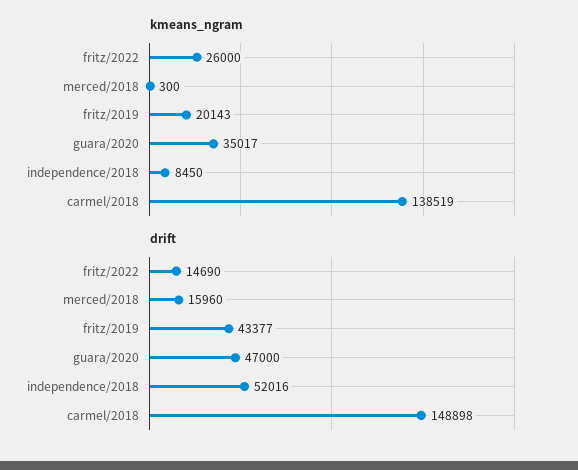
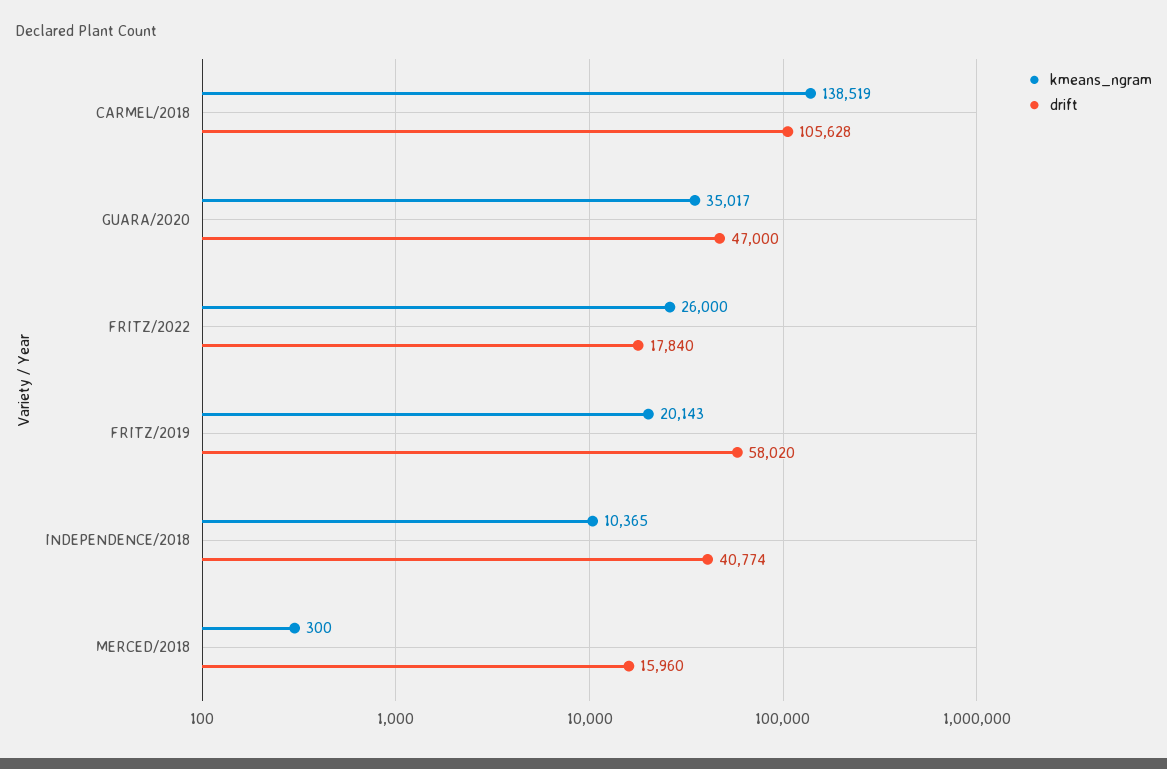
  {
    "kmeans_ngram": {
      "fritz/2022": 26000,
      "merced/2018": 300,
      "fritz/2019": 20143,
      "guara/2020": 35017,
-     "independence/2018": 8450,
+     "independence/2018": 10365,
      "carmel/2018": 138519
    },
    "drift": {
-     "fritz/2022": 14690,
+     "fritz/2022": 17840,
      "merced/2018": 15960,
-     "fritz/2019": 43377,
+     "fritz/2019": 58020,
      "guara/2020": 47000,
-     "independence/2018": 52016,
+     "independence/2018": 40774,
-     "carmel/2018": 148898
+     "carmel/2018": 105628
    }
  }

